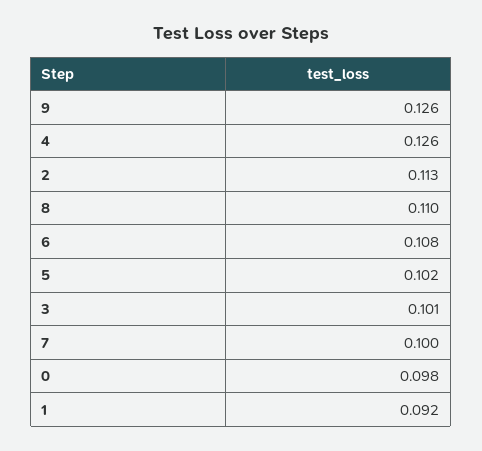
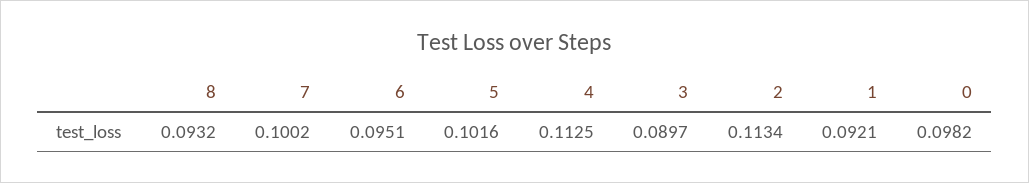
  {
-   "9": 0.126,
-   "4": 0.126,
+   "4": 0.1125,
    "2": 0.1134,
-   "8": 0.11,
+   "8": 0.0932,
-   "6": 0.108,
+   "6": 0.0951,
    "5": 0.1016,
-   "3": 0.101,
+   "3": 0.0897,
    "7": 0.1002,
    "0": 0.0982,
    "1": 0.0921
  }

